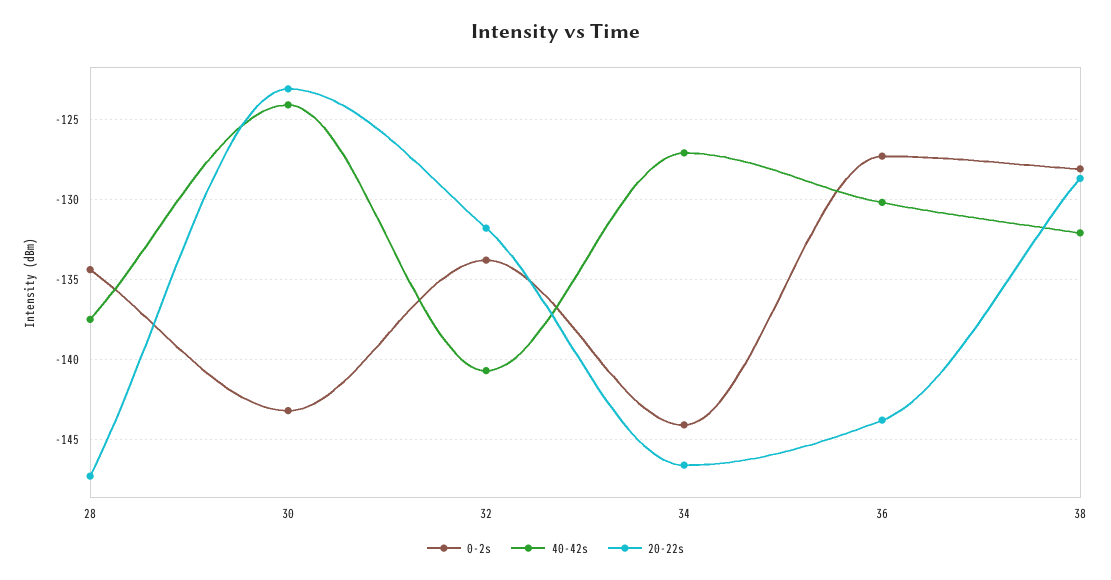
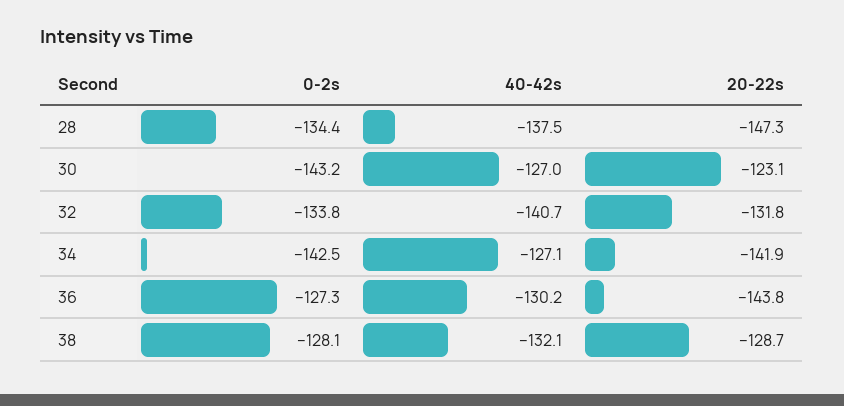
  {
    "0-2s": {
      "28": -134.4,
      "30": -143.2,
      "32": -133.8,
-     "34": -144,
+     "34": -142.5,
      "36": -127.3,
      "38": -128.1
    },
    "40-42s": {
      "28": -137.5,
-     "30": -124,
+     "30": -127,
      "32": -140.7,
      "34": -127.1,
      "36": -130.2,
      "38": -132.1
    },
    "20-22s": {
      "28": -147.3,
      "30": -123.1,
      "32": -131.8,
-     "34": -146.5,
+     "34": -141.9,
      "36": -143.8,
      "38": -128.7
    }
  }

